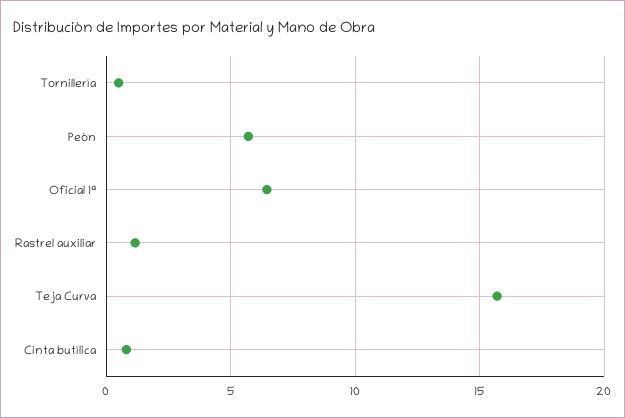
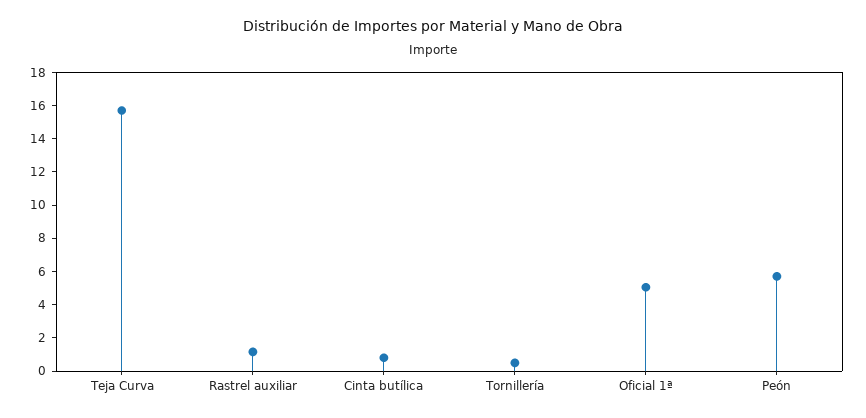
  {
    "Tornillería": 0.5,
    "Peón": 5.5,
-   "Oficial 1ª": 6.5,
+   "Oficial 1ª": 5,
    "Rastrel auxiliar": 1,
    "Teja Curva": 15.5,
    "Cinta butílica": 1
  }

